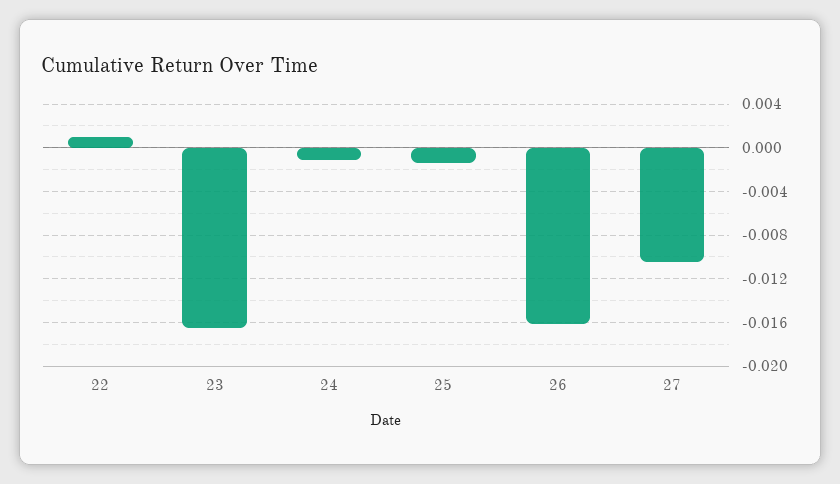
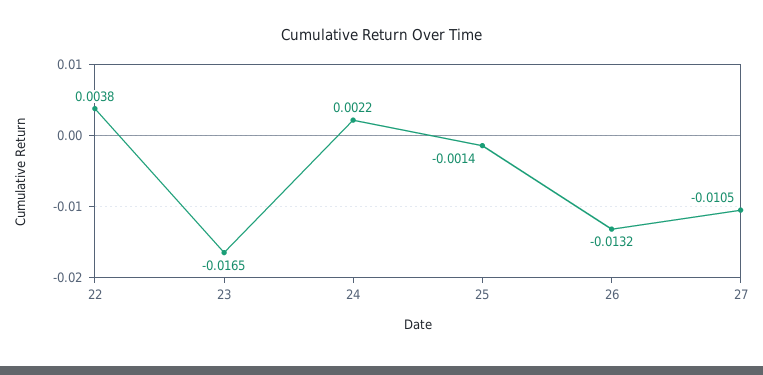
  {
-   "22": 0.001,
+   "22": 0.0038,
    "23": -0.0165,
-   "24": -0.001,
+   "24": 0.0022,
    "25": -0.0014,
-   "26": -0.016,
+   "26": -0.0132,
    "27": -0.0105
  }

